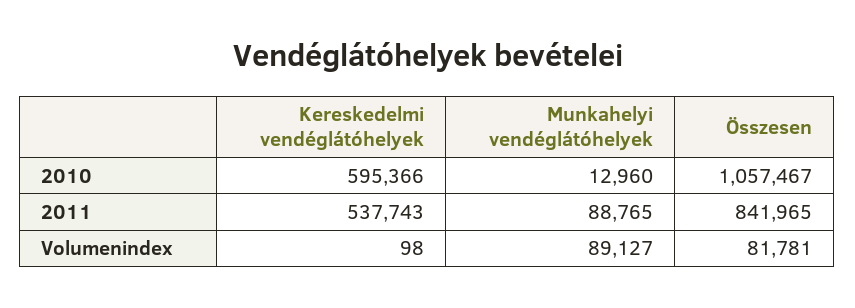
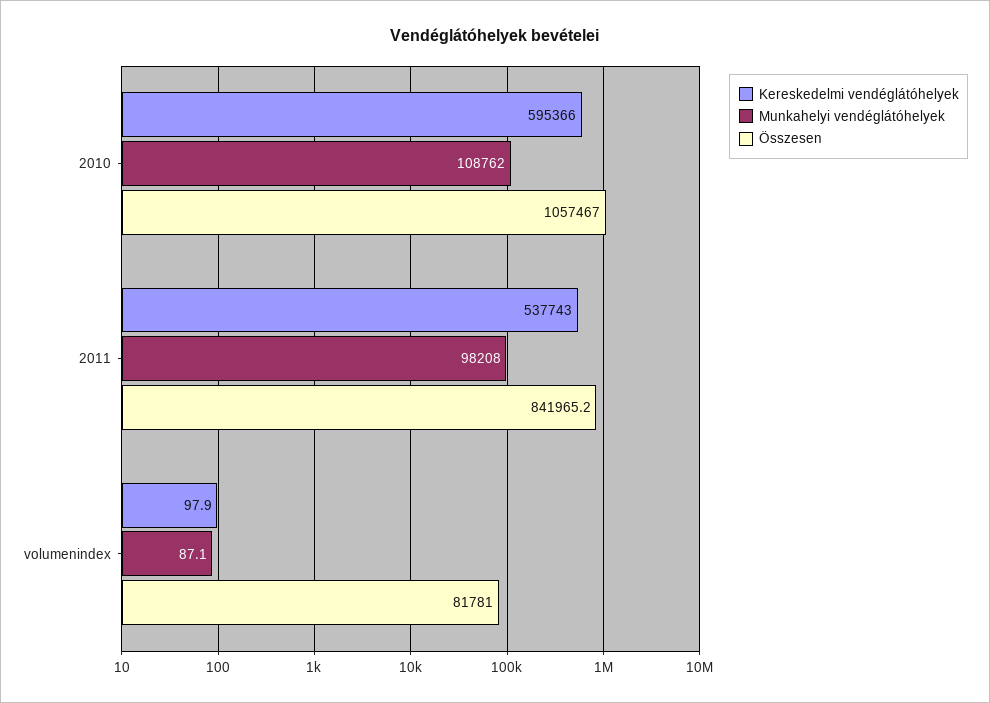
  {
    "Kereskedelmi vendéglátóhelyek": {
      "2010": 595366,
      "2011": 537743,
      "Volumenindex": 97.9
    },
    "Munkahelyi vendéglátóhelyek": {
-     "2010": 12960,
+     "2010": 108762,
-     "2011": 88765,
+     "2011": 98208,
-     "Volumenindex": 89127
+     "Volumenindex": 87.1
    },
    "Összesen": {
      "2010": 1057467,
      "2011": 841965.2,
      "Volumenindex": 81781
    }
  }

